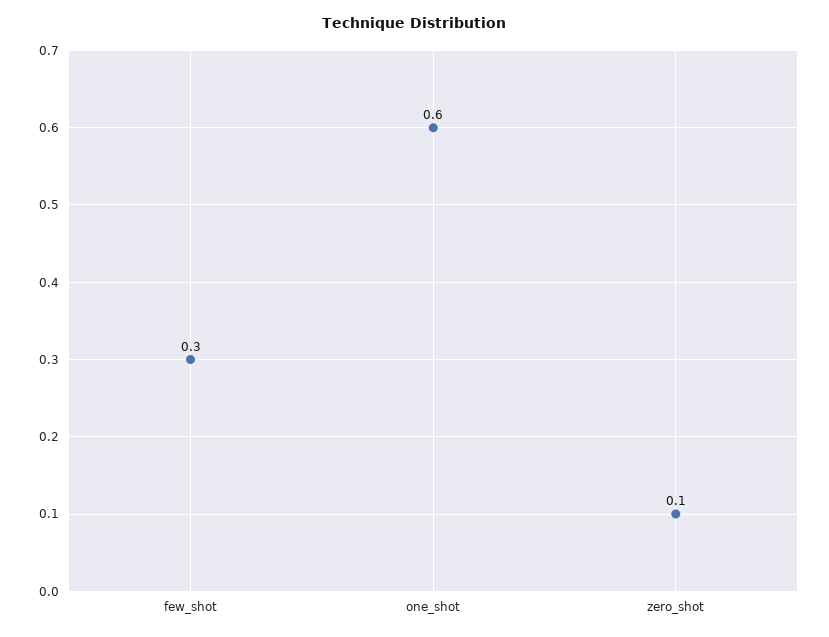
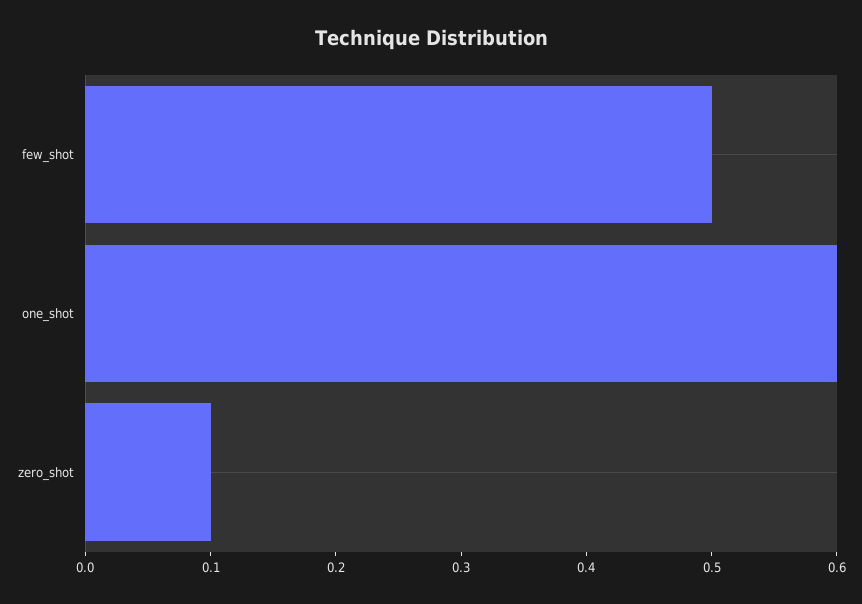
  {
-   "few_shot": 0.3,
+   "few_shot": 0.5,
    "one_shot": 0.6,
    "zero_shot": 0.1
  }

